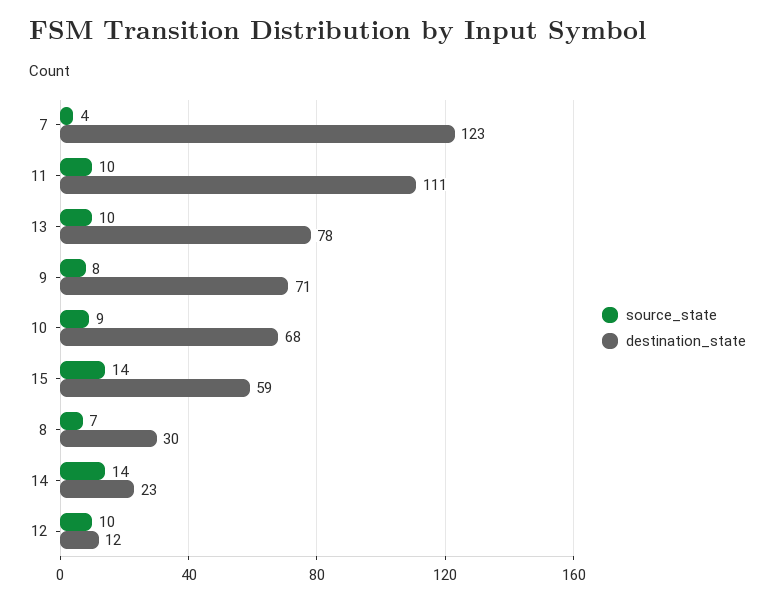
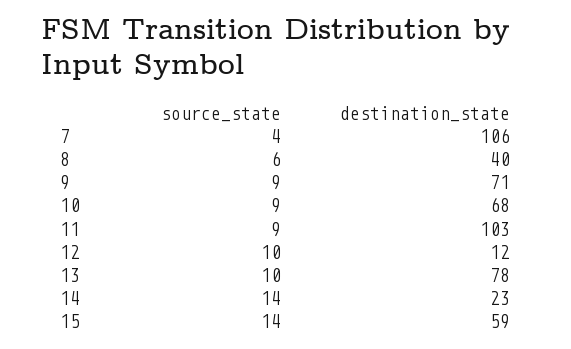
  {
    "source_state": {
      "7": 4,
-     "11": 10,
+     "11": 9,
      "13": 10,
-     "9": 8,
+     "9": 9,
      "10": 9,
      "15": 14,
-     "8": 7,
+     "8": 6,
      "14": 14,
      "12": 10
    },
    "destination_state": {
-     "7": 123,
+     "7": 106,
-     "11": 111,
+     "11": 103,
      "13": 78,
      "9": 71,
      "10": 68,
      "15": 59,
-     "8": 30,
+     "8": 40,
      "14": 23,
      "12": 12
    }
  }

